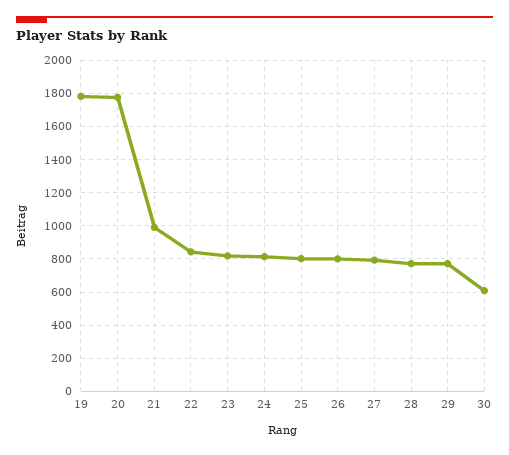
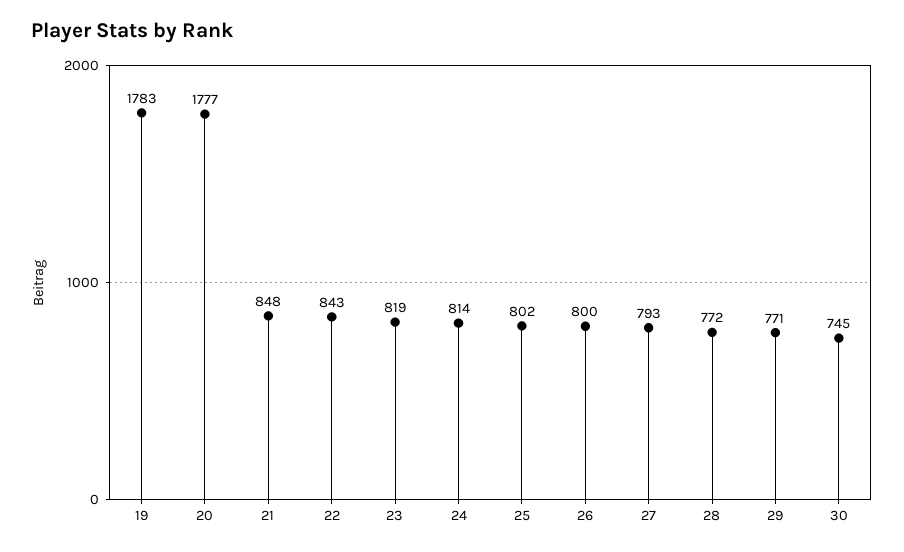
  {
    "19": 1783,
    "20": 1777,
-   "21": 1000,
+   "21": 848,
    "22": 843,
    "23": 819,
    "24": 814,
    "25": 802,
    "26": 800,
    "27": 793,
    "28": 772,
    "29": 771,
-   "30": 600
+   "30": 745
  }

